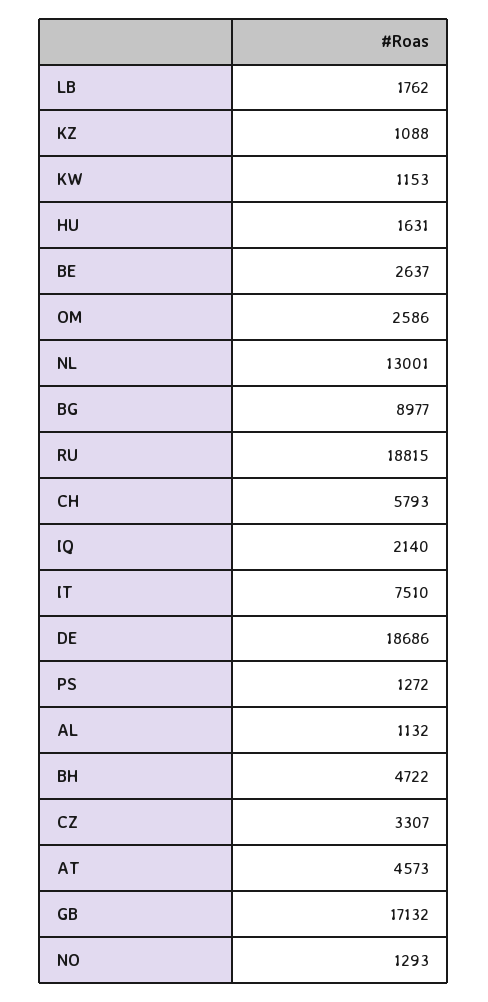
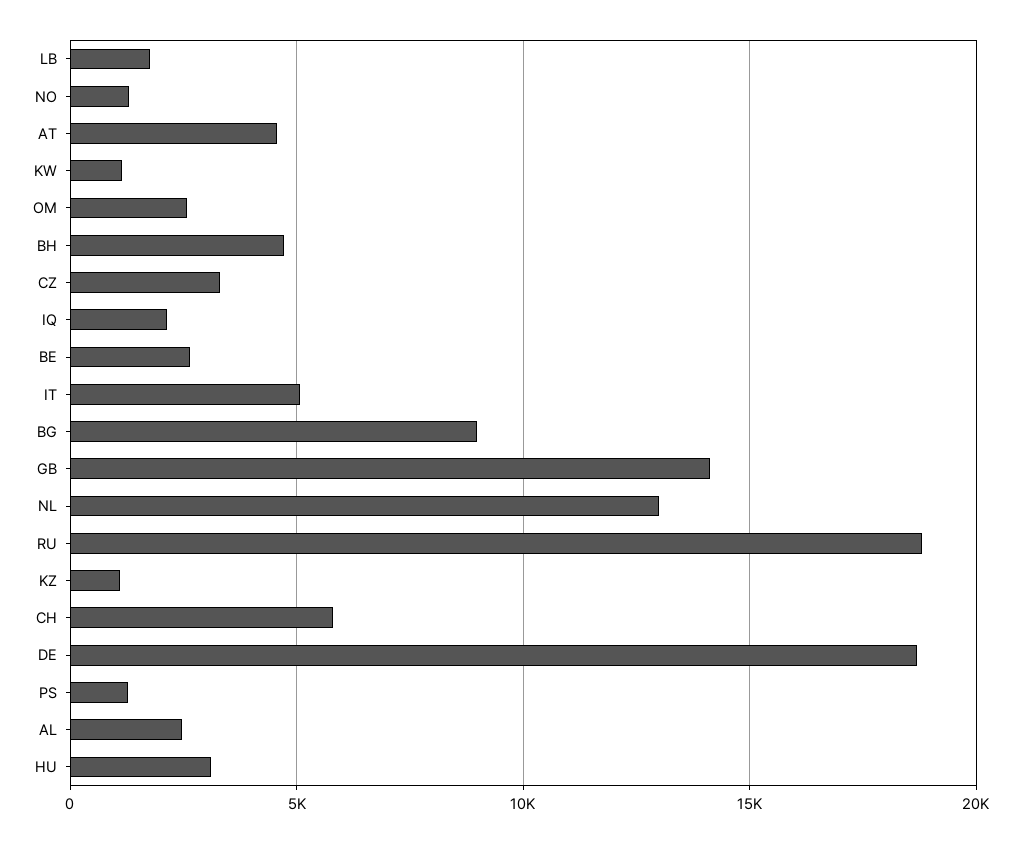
  {
    "LB": 1762,
    "KZ": 1088,
    "KW": 1153,
-   "HU": 1631,
+   "HU": 3000,
    "BE": 2637,
    "OM": 2586,
    "NL": 13001,
    "BG": 8977,
    "RU": 18815,
    "CH": 5793,
    "IQ": 2140,
-   "IT": 7510,
+   "IT": 5000,
    "DE": 18686,
    "PS": 1272,
-   "AL": 1132,
+   "AL": 2500,
    "BH": 4722,
    "CZ": 3307,
    "AT": 4573,
-   "GB": 17132,
+   "GB": 14000,
    "NO": 1293
  }

